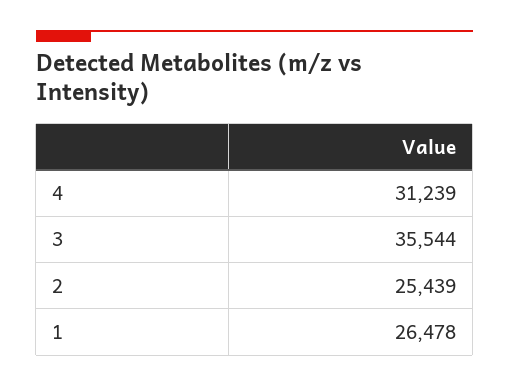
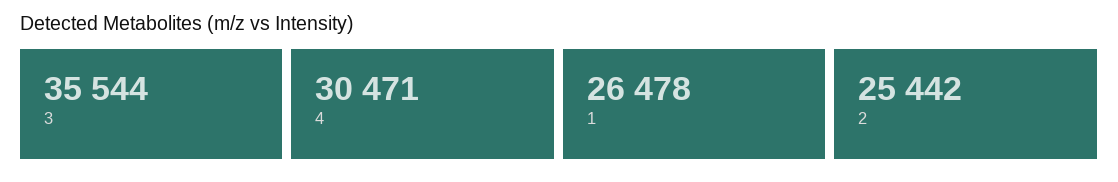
  {
-   "4": 31239,
+   "4": 30471,
    "3": 35544,
-   "2": 25439,
+   "2": 25442,
    "1": 26478
  }

